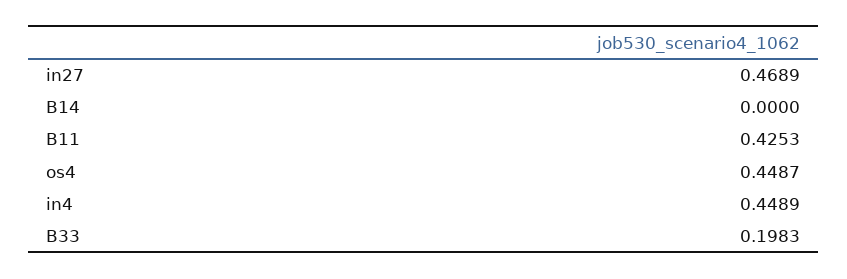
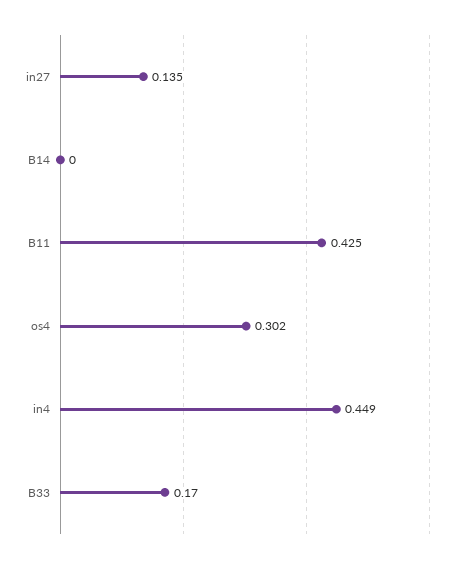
  {
-   "in27": 0.4689,
+   "in27": 0.135,
    "B14": 0,
    "B11": 0.4253,
-   "os4": 0.4487,
+   "os4": 0.302,
    "in4": 0.4489,
-   "B33": 0.1983
+   "B33": 0.17
  }

